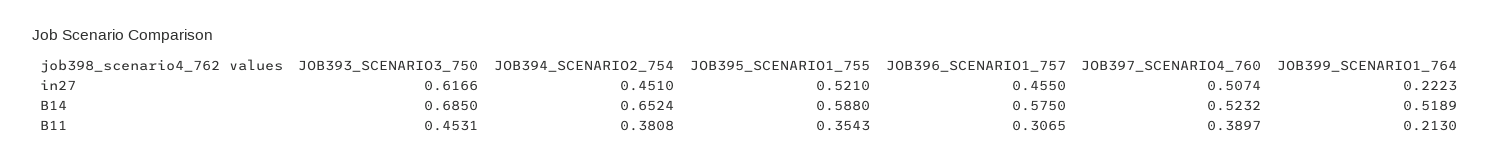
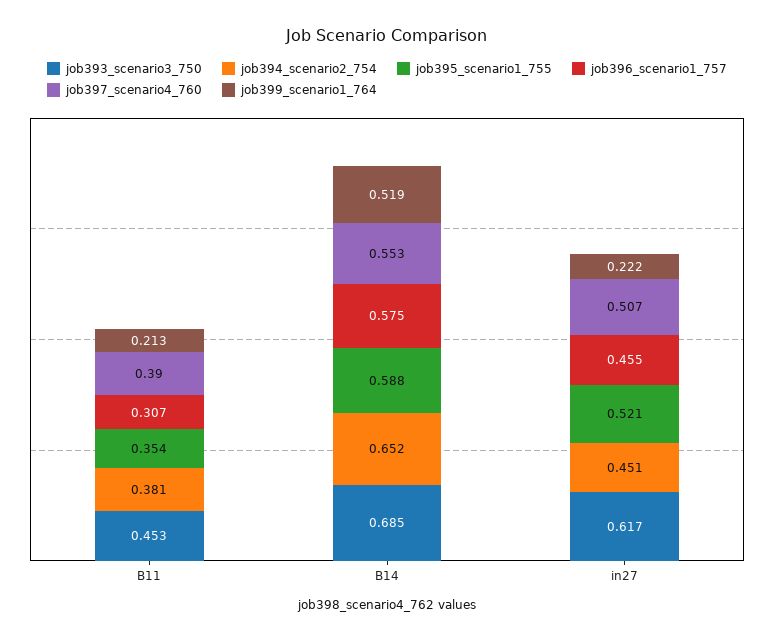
  {
    "JOB393_SCENARIO3_750": {
      "in27": 0.6166,
      "B14": 0.685,
      "B11": 0.4531
    },
    "JOB394_SCENARIO2_754": {
      "in27": 0.451,
      "B14": 0.6524,
      "B11": 0.3808
    },
    "JOB395_SCENARIO1_755": {
      "in27": 0.521,
      "B14": 0.588,
      "B11": 0.3543
    },
    "JOB396_SCENARIO1_757": {
      "in27": 0.455,
      "B14": 0.575,
      "B11": 0.3065
    },
    "JOB397_SCENARIO4_760": {
      "in27": 0.5074,
-     "B14": 0.5232,
+     "B14": 0.553,
      "B11": 0.3897
    },
    "JOB399_SCENARIO1_764": {
      "in27": 0.2223,
      "B14": 0.5189,
      "B11": 0.213
    }
  }

